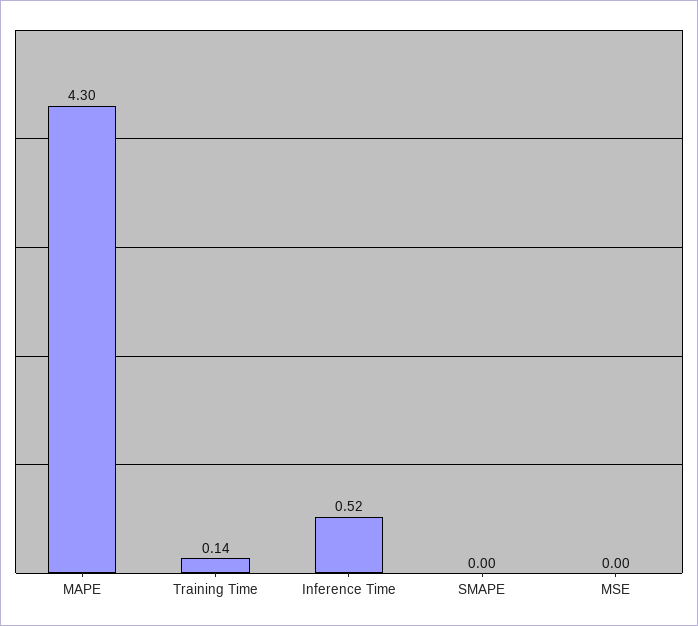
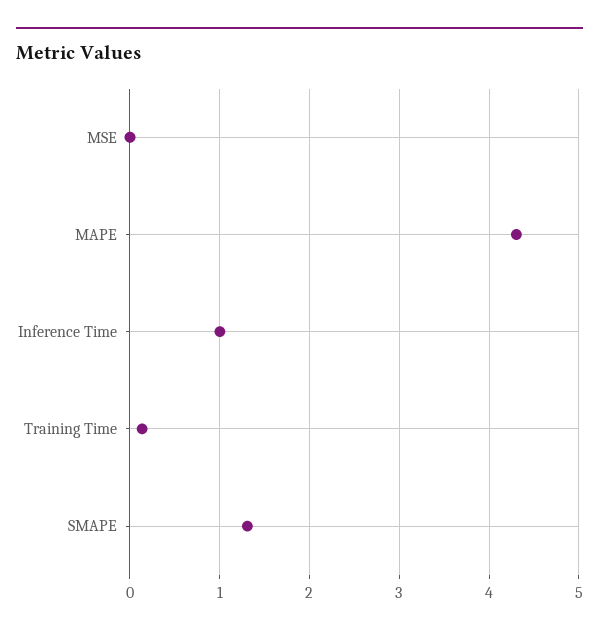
  {
    "MAPE": 4.3,
    "Training Time": 0.14,
-   "Inference Time": 0.52,
+   "Inference Time": 1,
-   "SMAPE": 0,
+   "SMAPE": 1.3,
    "MSE": 0
  }

